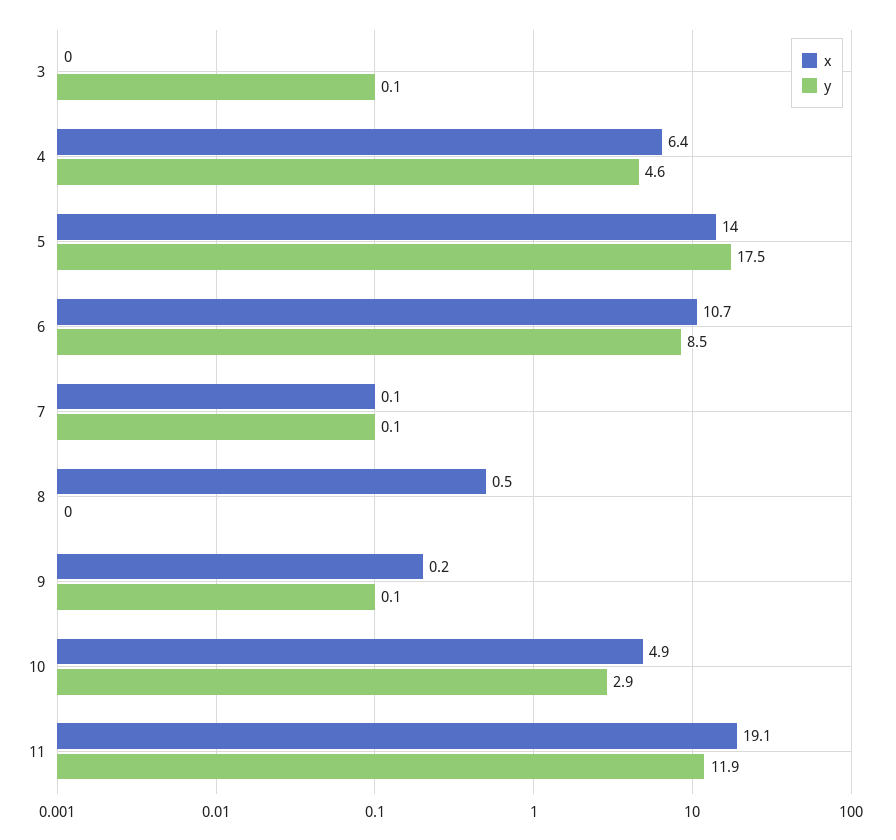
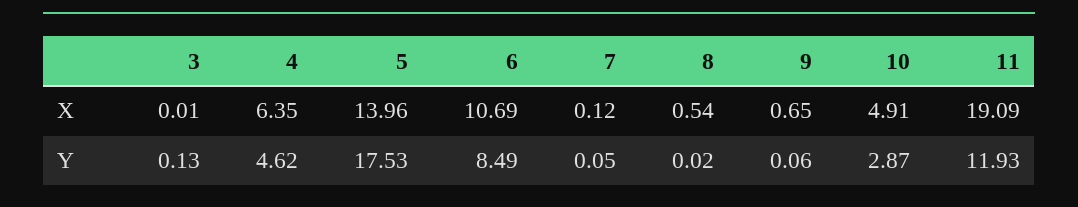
  {
    "x": {
      "3": 0.01,
      "4": 6.35,
      "5": 13.96,
      "6": 10.69,
      "7": 0.12,
      "8": 0.54,
-     "9": 0.2,
+     "9": 0.65,
      "10": 4.91,
      "11": 19.09
    },
    "y": {
      "3": 0.13,
      "4": 4.62,
      "5": 17.53,
      "6": 8.49,
      "7": 0.05,
      "8": 0.02,
      "9": 0.06,
      "10": 2.87,
      "11": 11.93
    }
  }

